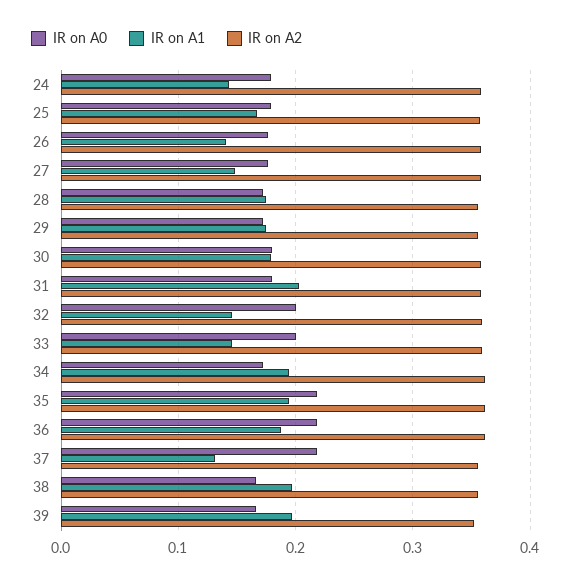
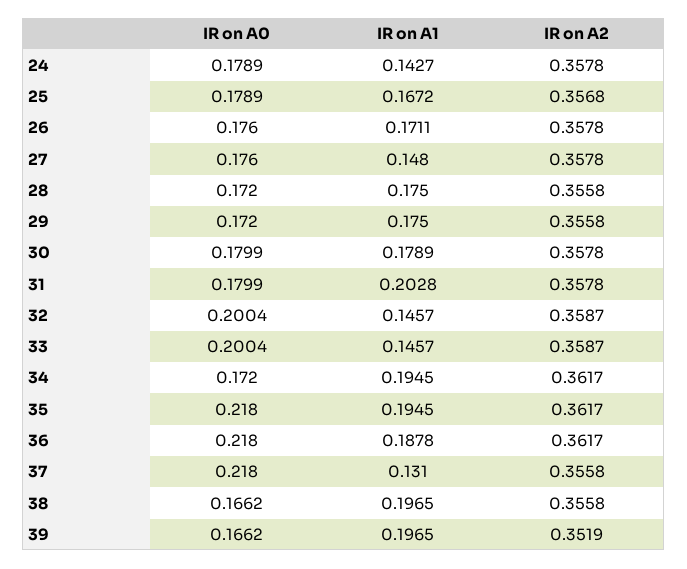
  {
    "IR on A0": {
      "24": 0.1789,
      "25": 0.1789,
      "26": 0.176,
      "27": 0.176,
      "28": 0.172,
      "29": 0.172,
      "30": 0.1799,
      "31": 0.1799,
      "32": 0.2004,
      "33": 0.2004,
      "34": 0.172,
      "35": 0.218,
      "36": 0.218,
      "37": 0.218,
      "38": 0.1662,
      "39": 0.1662
    },
    "IR on A1": {
      "24": 0.1427,
      "25": 0.1672,
-     "26": 0.14,
+     "26": 0.1711,
      "27": 0.148,
      "28": 0.175,
      "29": 0.175,
      "30": 0.1789,
      "31": 0.2028,
      "32": 0.1457,
      "33": 0.1457,
      "34": 0.1945,
      "35": 0.1945,
      "36": 0.1878,
      "37": 0.131,
      "38": 0.1965,
      "39": 0.1965
    },
    "IR on A2": {
      "24": 0.3578,
      "25": 0.3568,
      "26": 0.3578,
      "27": 0.3578,
      "28": 0.3558,
      "29": 0.3558,
      "30": 0.3578,
      "31": 0.3578,
      "32": 0.3587,
      "33": 0.3587,
      "34": 0.3617,
      "35": 0.3617,
      "36": 0.3617,
      "37": 0.3558,
      "38": 0.3558,
      "39": 0.3519
    }
  }

